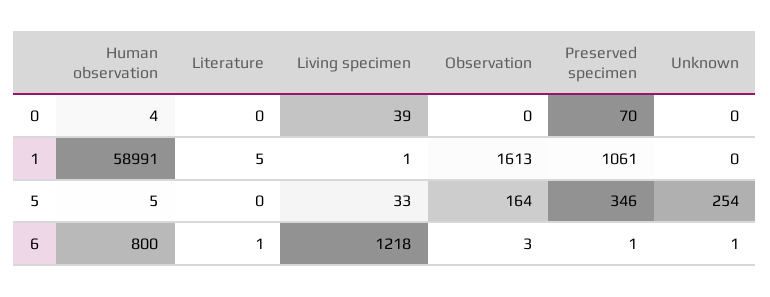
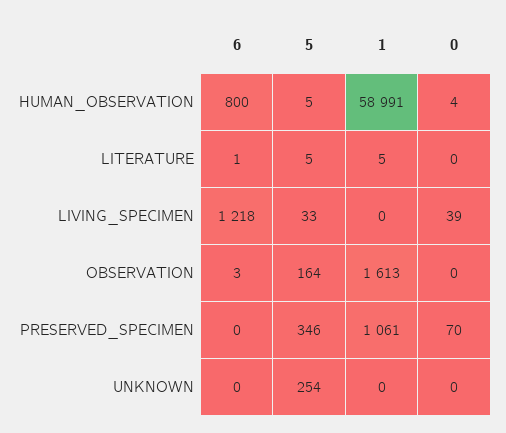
  {
    "Human observation": {
      "0": 4,
      "1": 58991,
      "5": 5,
      "6": 800
    },
    "Literature": {
      "0": 0,
      "1": 5,
-     "5": 0,
+     "5": 5,
      "6": 1
    },
    "Living specimen": {
      "0": 39,
-     "1": 1,
+     "1": 0,
      "5": 33,
      "6": 1218
    },
    "Observation": {
      "0": 0,
      "1": 1613,
      "5": 164,
      "6": 3
    },
    "Preserved specimen": {
      "0": 70,
      "1": 1061,
      "5": 346,
-     "6": 1
+     "6": 0
    },
    "Unknown": {
      "0": 0,
      "1": 0,
      "5": 254,
-     "6": 1
+     "6": 0
    }
  }

